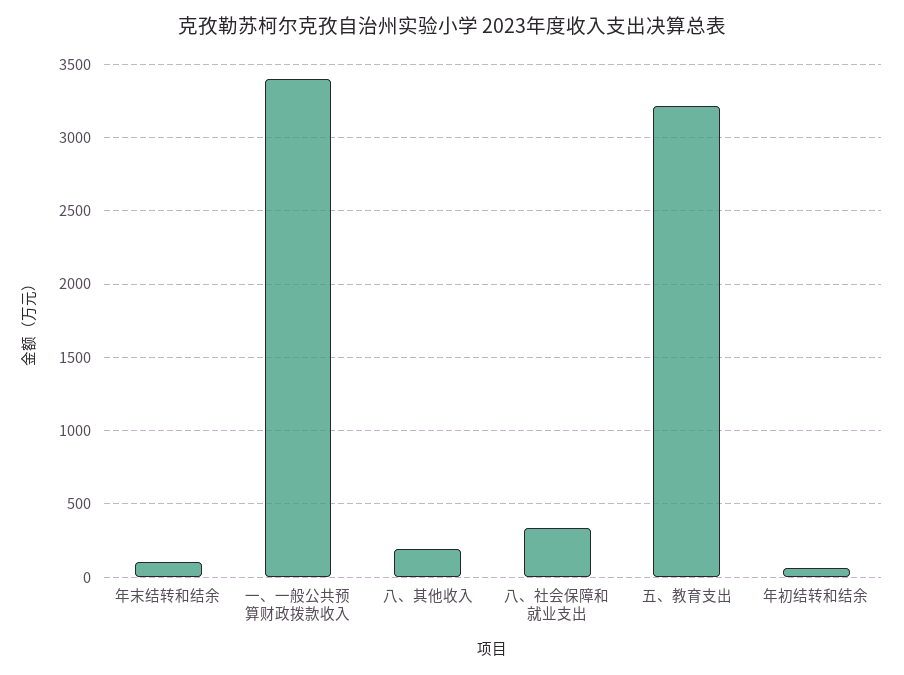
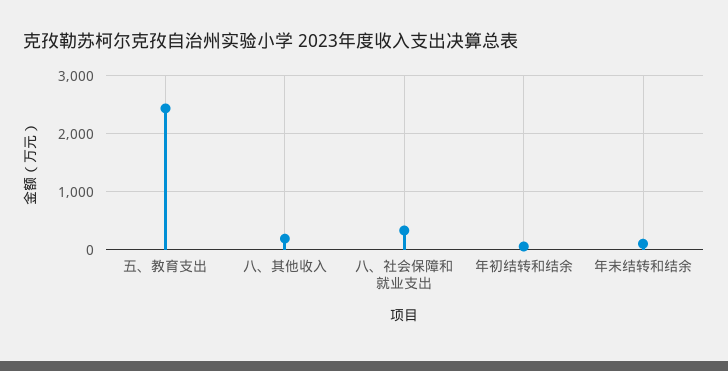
  {
    "年末结转和结余": 100,
-   "一、一般公共预算财政拨款收入": 3400,
    "八、其他收入": 200,
    "八、社会保障和就业支出": 350,
-   "五、教育支出": 3200,
+   "五、教育支出": 2400,
    "年初结转和结余": 50
  }

